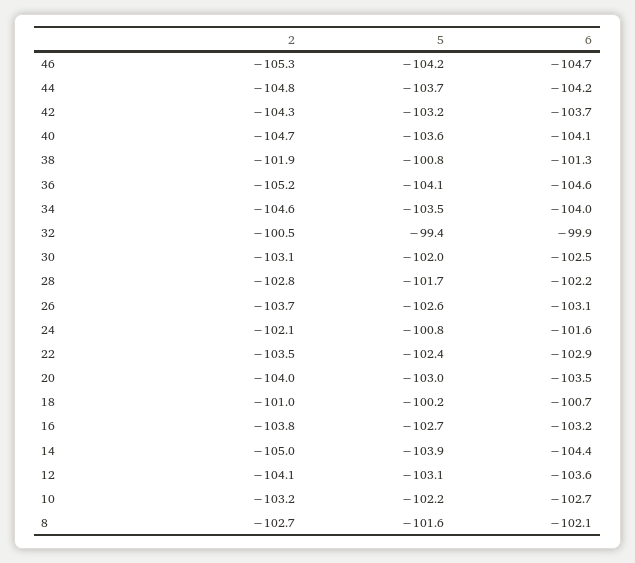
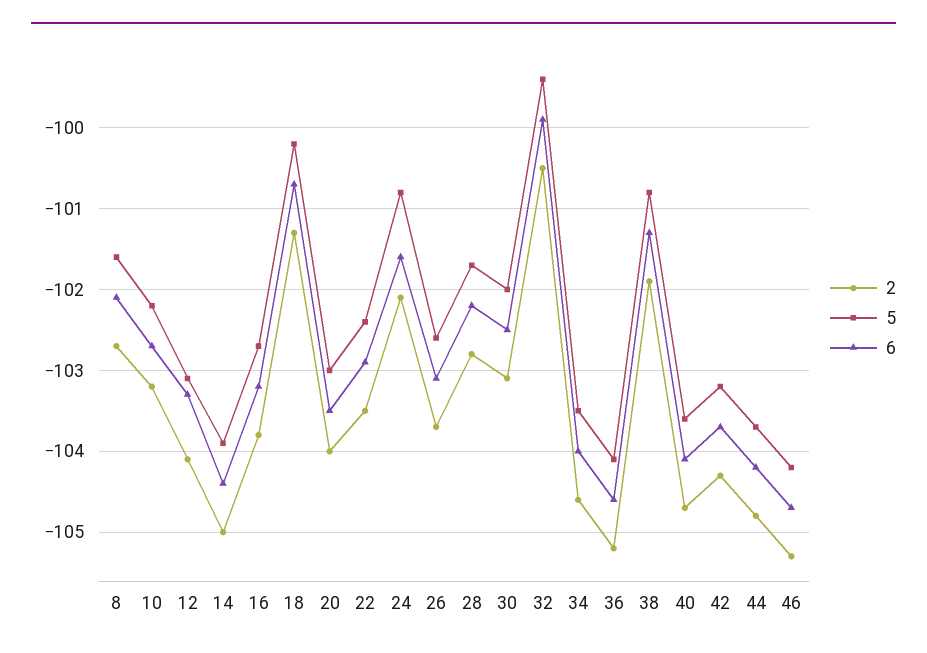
  {
    "2": {
      "46": -105.3,
      "44": -104.8,
      "42": -104.3,
      "40": -104.7,
      "38": -101.9,
      "36": -105.2,
      "34": -104.6,
      "32": -100.5,
      "30": -103.1,
      "28": -102.8,
      "26": -103.7,
      "24": -102.1,
      "22": -103.5,
      "20": -104,
-     "18": -101,
+     "18": -101.3,
      "16": -103.8,
      "14": -105,
      "12": -104.1,
      "10": -103.2,
      "8": -102.7
    },
    "5": {
      "46": -104.2,
      "44": -103.7,
      "42": -103.2,
      "40": -103.6,
      "38": -100.8,
      "36": -104.1,
      "34": -103.5,
      "32": -99.4,
      "30": -102,
      "28": -101.7,
      "26": -102.6,
      "24": -100.8,
      "22": -102.4,
      "20": -103,
      "18": -100.2,
      "16": -102.7,
      "14": -103.9,
      "12": -103.1,
      "10": -102.2,
      "8": -101.6
    },
    "6": {
      "46": -104.7,
      "44": -104.2,
      "42": -103.7,
      "40": -104.1,
      "38": -101.3,
      "36": -104.6,
      "34": -104,
      "32": -99.9,
      "30": -102.5,
      "28": -102.2,
      "26": -103.1,
      "24": -101.6,
      "22": -102.9,
      "20": -103.5,
      "18": -100.7,
      "16": -103.2,
      "14": -104.4,
-     "12": -103.6,
+     "12": -103.3,
      "10": -102.7,
      "8": -102.1
    }
  }

